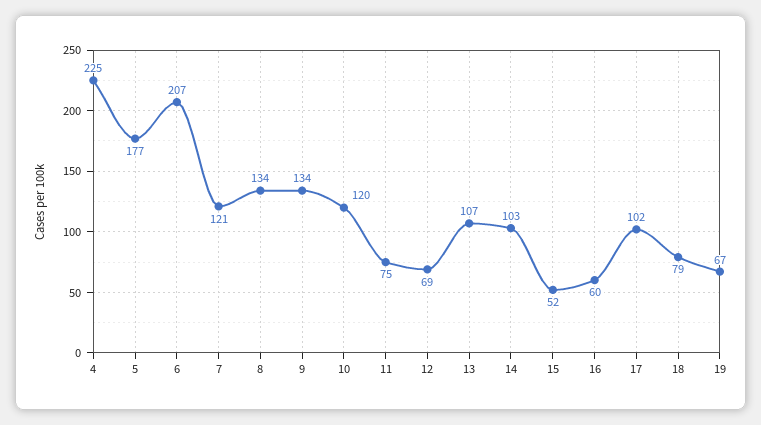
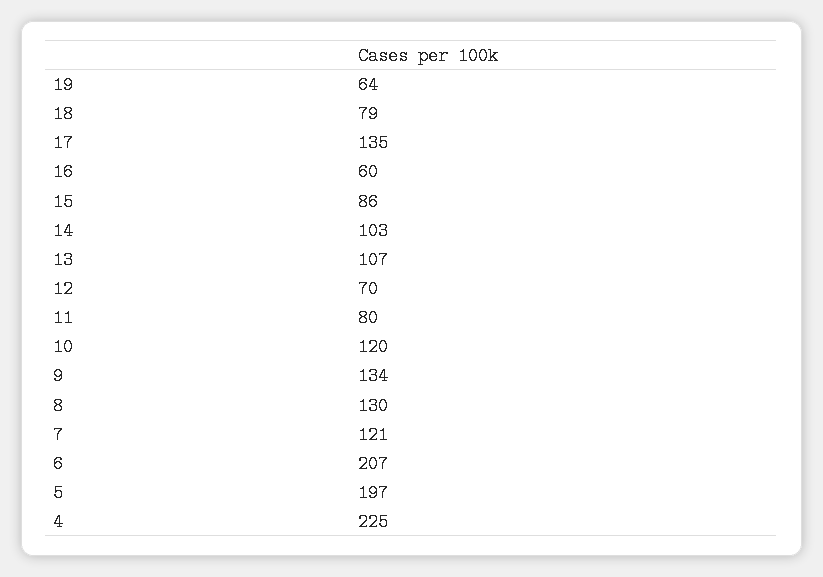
  {
    "4": 225,
-   "5": 177,
+   "5": 197,
    "6": 207,
    "7": 121,
-   "8": 134,
+   "8": 130,
    "9": 134,
    "10": 120,
-   "11": 75,
+   "11": 80,
-   "12": 69,
+   "12": 70,
    "13": 107,
    "14": 103,
-   "15": 52,
+   "15": 86,
    "16": 60,
-   "17": 102,
+   "17": 135,
    "18": 79,
-   "19": 67
+   "19": 64
  }

